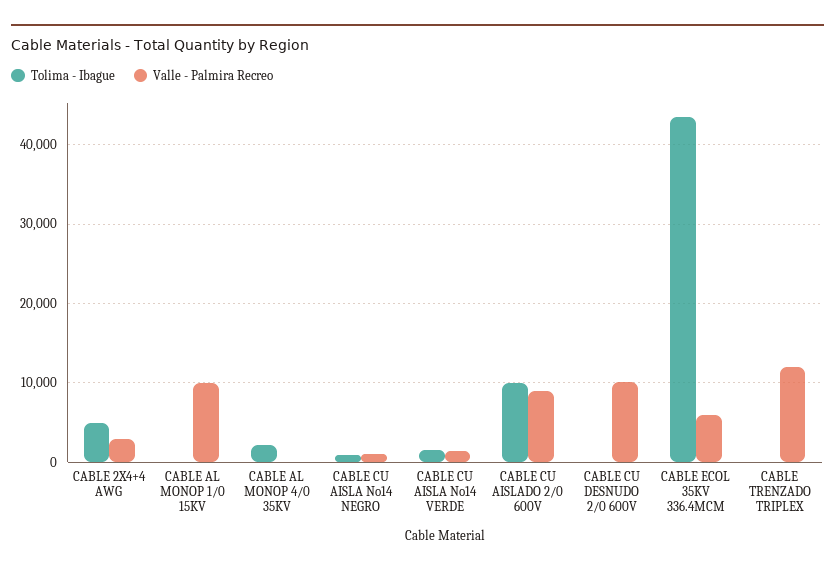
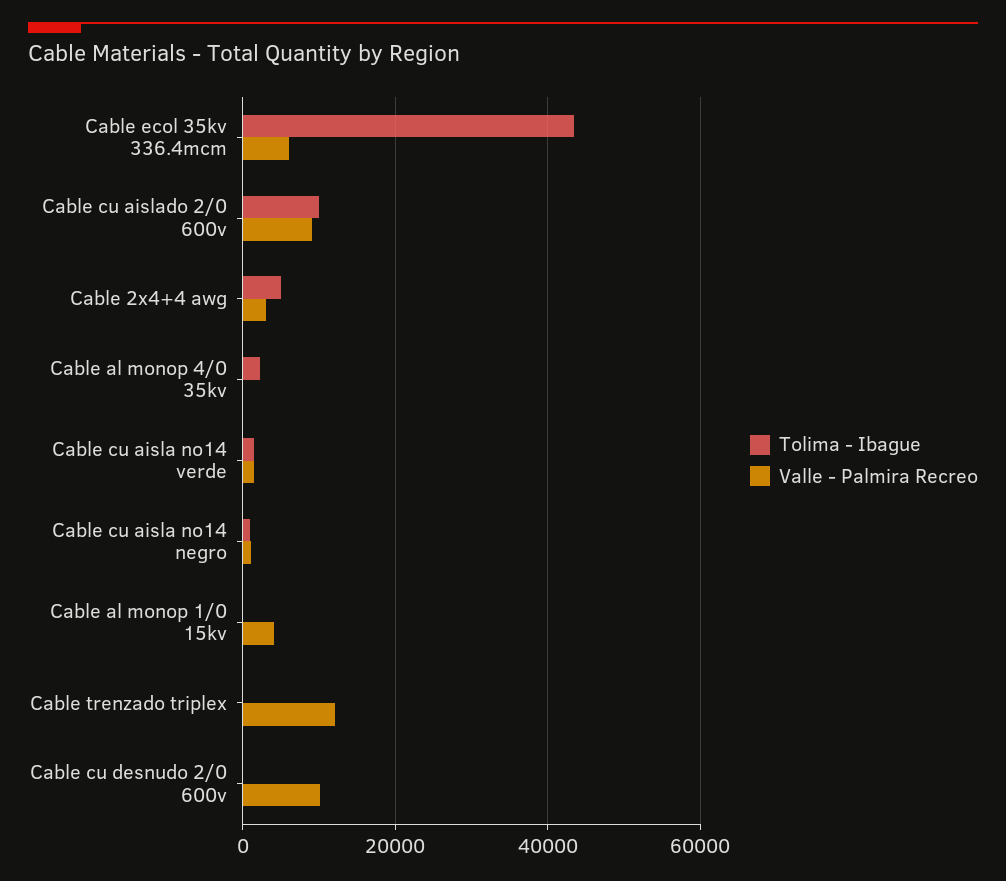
  {
    "Tolima - Ibague": {
      "CABLE 2X4+4 AWG": 5000,
      "CABLE AL MONOP 1/0 15KV": 0,
      "CABLE AL MONOP 4/0 35KV": 2000,
      "CABLE CU AISLA No14 NEGRO": 1000,
      "CABLE CU AISLA No14 VERDE": 2000,
      "CABLE CU AISLADO 2/0 600V": 10000,
      "CABLE CU DESNUDO 2/0 600V": 0,
      "CABLE ECOL 35KV 336.4MCM": 44000,
      "CABLE TRENZADO TRIPLEX": 0
    },
    "Valle - Palmira Recreo": {
      "CABLE 2X4+4 AWG": 3000,
-     "CABLE AL MONOP 1/0 15KV": 10000,
+     "CABLE AL MONOP 1/0 15KV": 4000,
      "CABLE AL MONOP 4/0 35KV": 0,
      "CABLE CU AISLA No14 NEGRO": 1000,
      "CABLE CU AISLA No14 VERDE": 1000,
      "CABLE CU AISLADO 2/0 600V": 9000,
      "CABLE CU DESNUDO 2/0 600V": 10000,
      "CABLE ECOL 35KV 336.4MCM": 6000,
      "CABLE TRENZADO TRIPLEX": 12000
    }
  }

